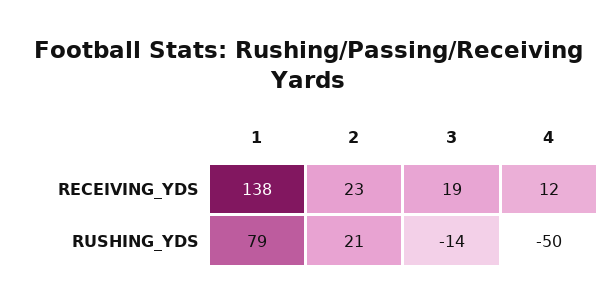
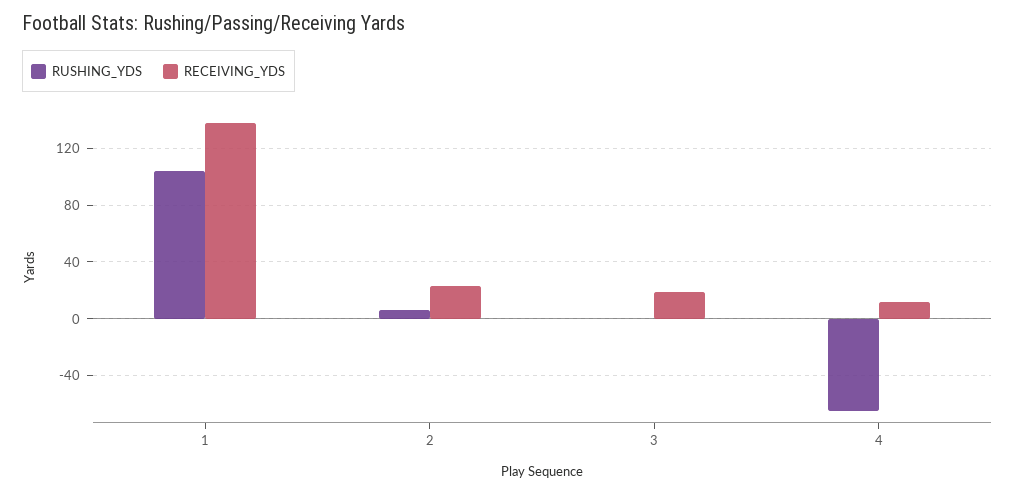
  {
    "RECEIVING_YDS": {
      "1": 138,
      "2": 23,
      "3": 19,
      "4": 12
    },
    "RUSHING_YDS": {
-     "1": 79,
+     "1": 105,
-     "2": 21,
+     "2": 5,
-     "3": -14,
+     "3": 0,
-     "4": -50
+     "4": -65
    }
  }

